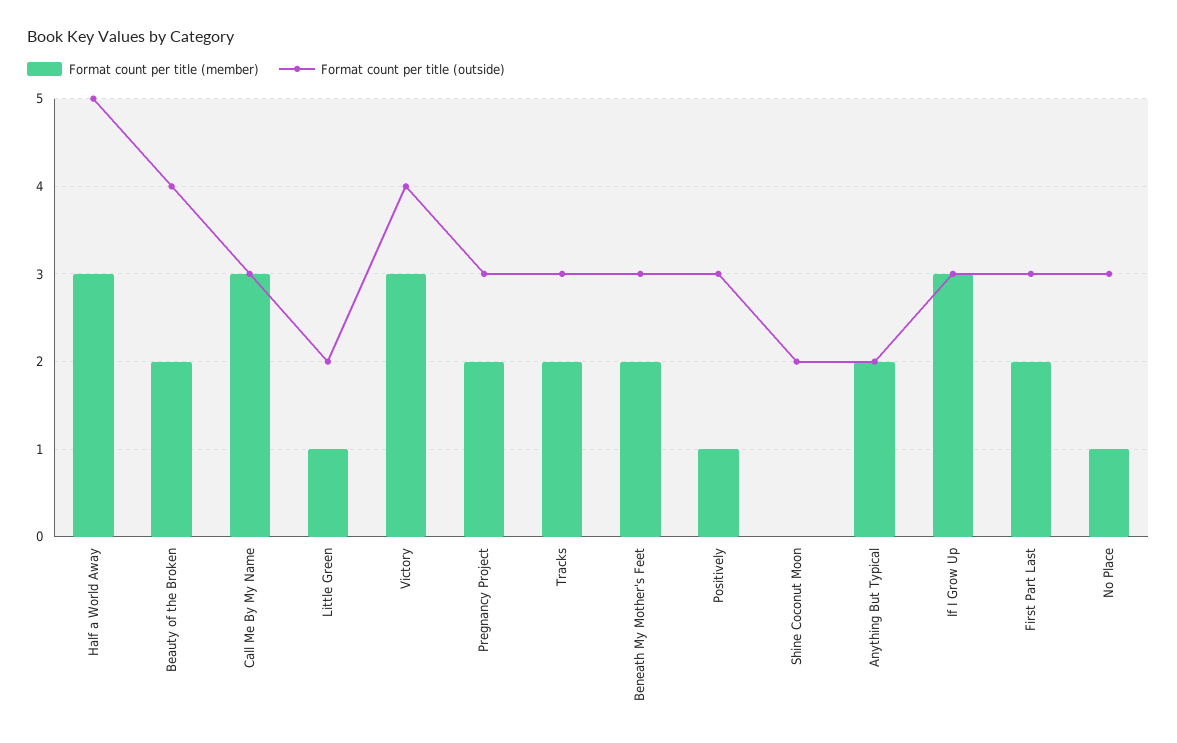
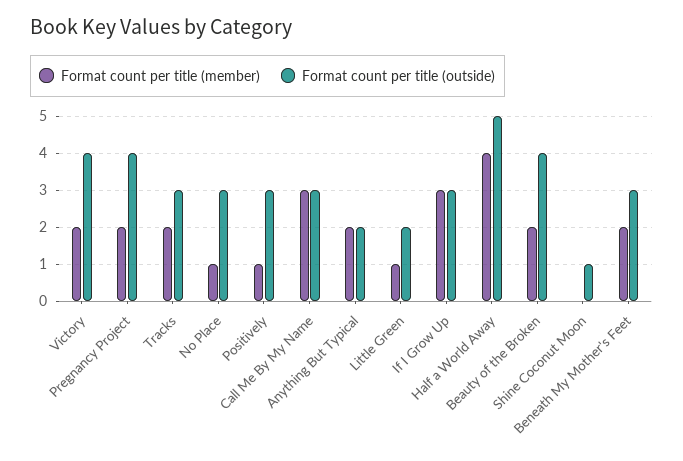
  {
    "Format count per title (member)": {
-     "Half a World Away": 3,
+     "Half a World Away": 4,
      "Beauty of the Broken": 2,
      "Call Me By My Name": 3,
      "Little Green": 1,
-     "Victory": 3,
+     "Victory": 2,
      "Pregnancy Project": 2,
      "Tracks": 2,
      "Beneath My Mother's Feet": 2,
      "Positively": 1,
      "Shine Coconut Moon": 0,
      "Anything But Typical": 2,
      "If I Grow Up": 3,
-     "First Part Last": 2,
      "No Place": 1
    },
    "Format count per title (outside)": {
      "Half a World Away": 5,
      "Beauty of the Broken": 4,
      "Call Me By My Name": 3,
      "Little Green": 2,
      "Victory": 4,
-     "Pregnancy Project": 3,
+     "Pregnancy Project": 4,
      "Tracks": 3,
      "Beneath My Mother's Feet": 3,
      "Positively": 3,
-     "Shine Coconut Moon": 2,
+     "Shine Coconut Moon": 1,
      "Anything But Typical": 2,
      "If I Grow Up": 3,
-     "First Part Last": 3,
      "No Place": 3
    }
  }

